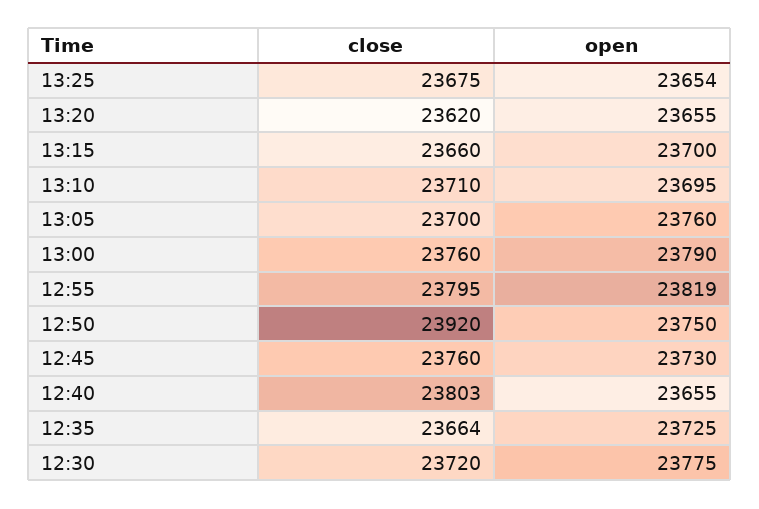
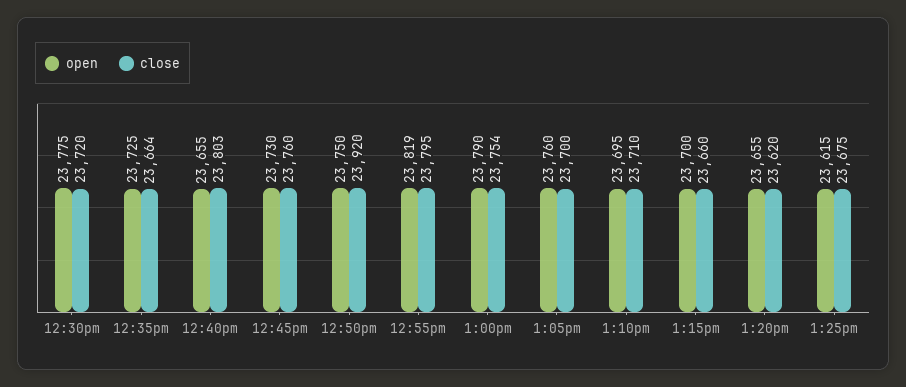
  {
    "close": {
      "13:25": 23675,
      "13:20": 23620,
      "13:15": 23660,
      "13:10": 23710,
      "13:05": 23700,
-     "13:00": 23760,
+     "13:00": 23754,
      "12:55": 23795,
      "12:50": 23920,
      "12:45": 23760,
      "12:40": 23803,
      "12:35": 23664,
      "12:30": 23720
    },
    "open": {
-     "13:25": 23654,
+     "13:25": 23615,
      "13:20": 23655,
      "13:15": 23700,
      "13:10": 23695,
      "13:05": 23760,
      "13:00": 23790,
      "12:55": 23819,
      "12:50": 23750,
      "12:45": 23730,
      "12:40": 23655,
      "12:35": 23725,
      "12:30": 23775
    }
  }

